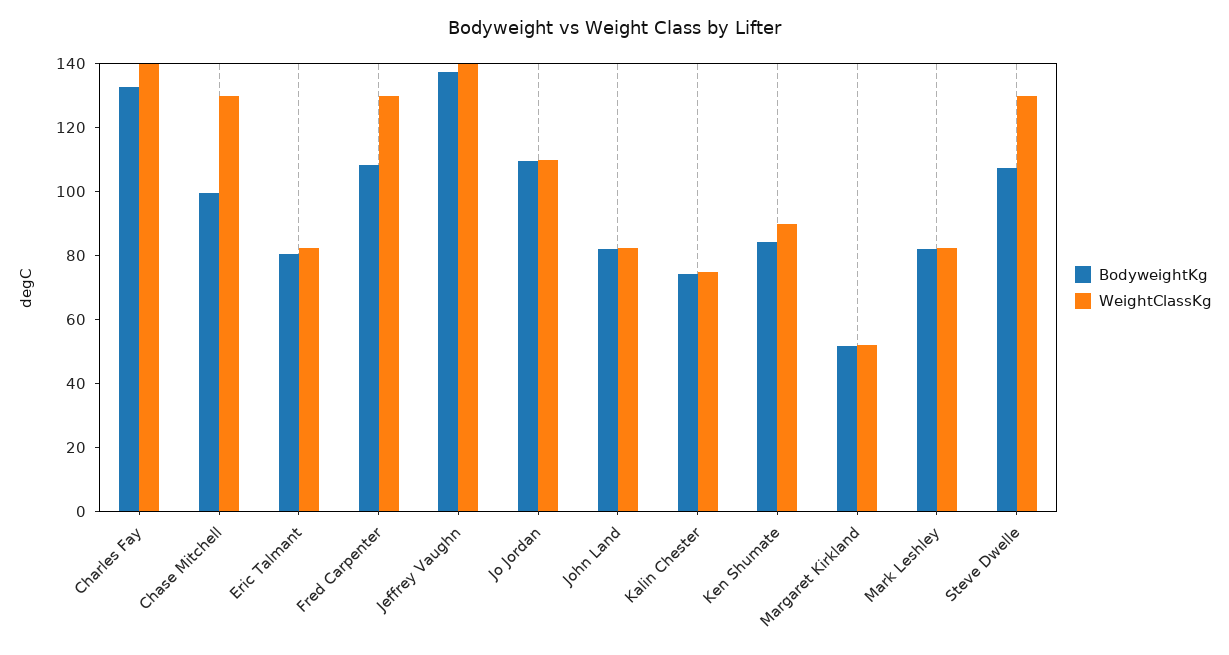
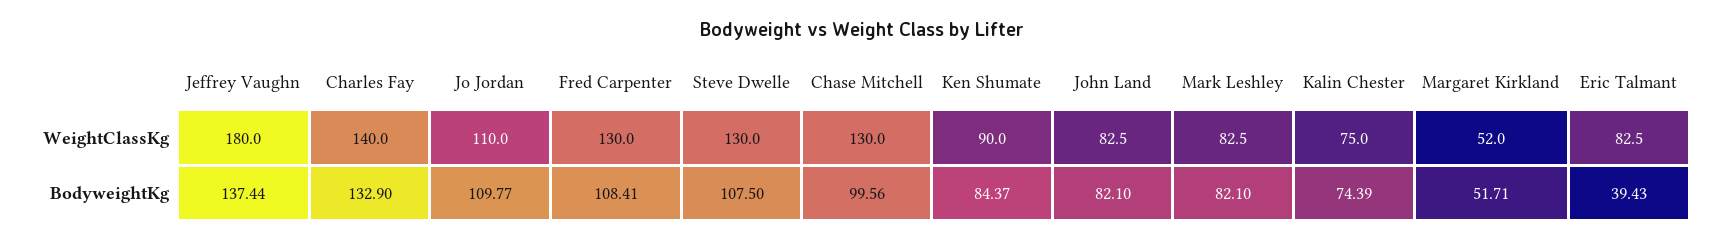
  {
    "BodyweightKg": {
      "Charles Fay": 132.9,
      "Chase Mitchell": 99.56,
-     "Eric Talmant": 80,
+     "Eric Talmant": 39.43,
      "Fred Carpenter": 108.41,
      "Jeffrey Vaughn": 137.44,
      "Jo Jordan": 109.77,
      "John Land": 82.1,
      "Kalin Chester": 74.39,
      "Ken Shumate": 84.37,
      "Margaret Kirkland": 51.71,
      "Mark Leshley": 82.1,
      "Steve Dwelle": 107.5
    },
    "WeightClassKg": {
      "Charles Fay": 140,
      "Chase Mitchell": 130,
      "Eric Talmant": 82.5,
      "Fred Carpenter": 130,
-     "Jeffrey Vaughn": 140,
+     "Jeffrey Vaughn": 180,
      "Jo Jordan": 110,
      "John Land": 82.5,
      "Kalin Chester": 75,
      "Ken Shumate": 90,
      "Margaret Kirkland": 52,
      "Mark Leshley": 82.5,
      "Steve Dwelle": 130
    }
  }

